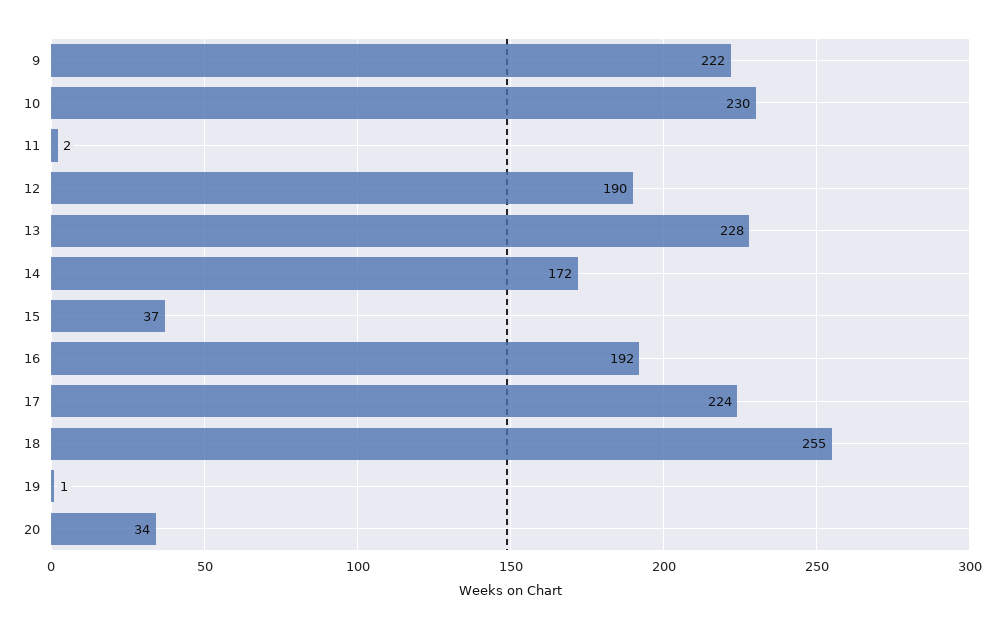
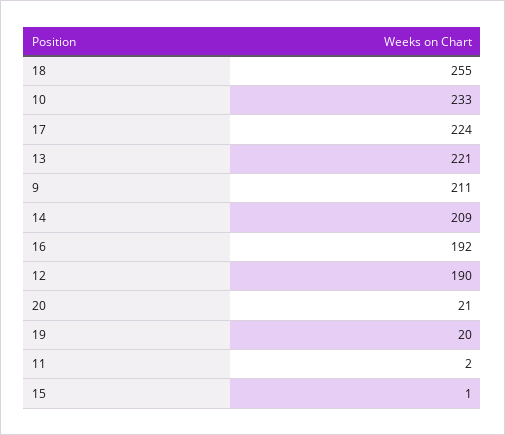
  {
-   "9": 222,
+   "9": 211,
-   "10": 230,
+   "10": 233,
    "11": 2,
    "12": 190,
-   "13": 228,
+   "13": 221,
-   "14": 172,
+   "14": 209,
-   "15": 37,
+   "15": 1,
    "16": 192,
    "17": 224,
    "18": 255,
-   "19": 1,
+   "19": 20,
-   "20": 34
+   "20": 21
  }

